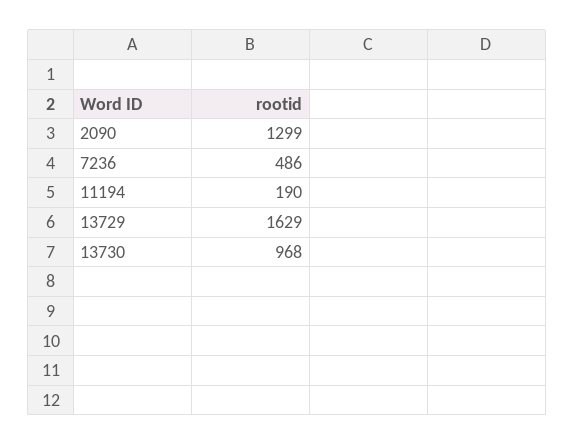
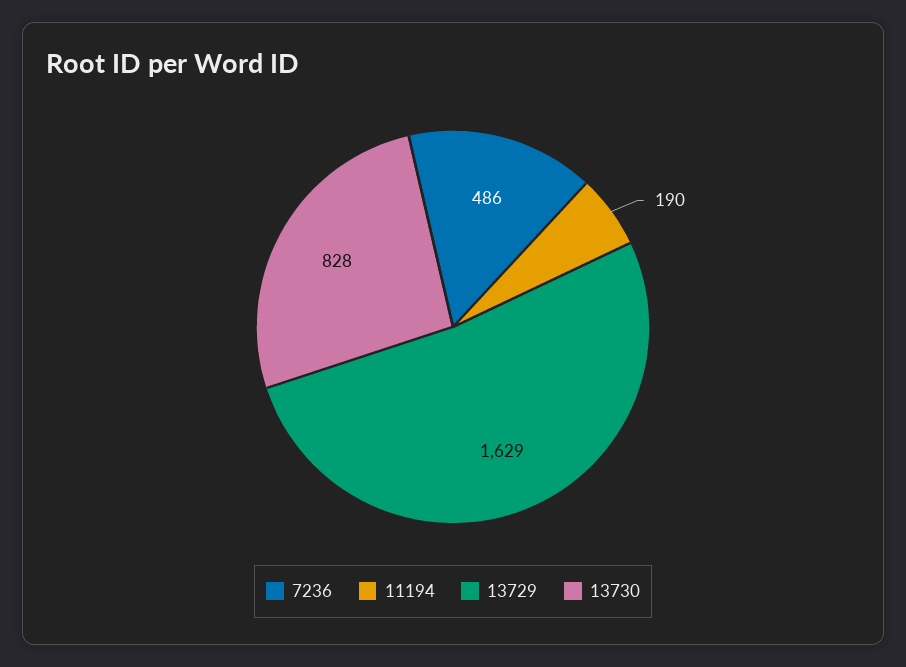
  {
-   "2090": 1299,
    "7236": 486,
    "11194": 190,
    "13729": 1629,
-   "13730": 968
+   "13730": 828
  }

